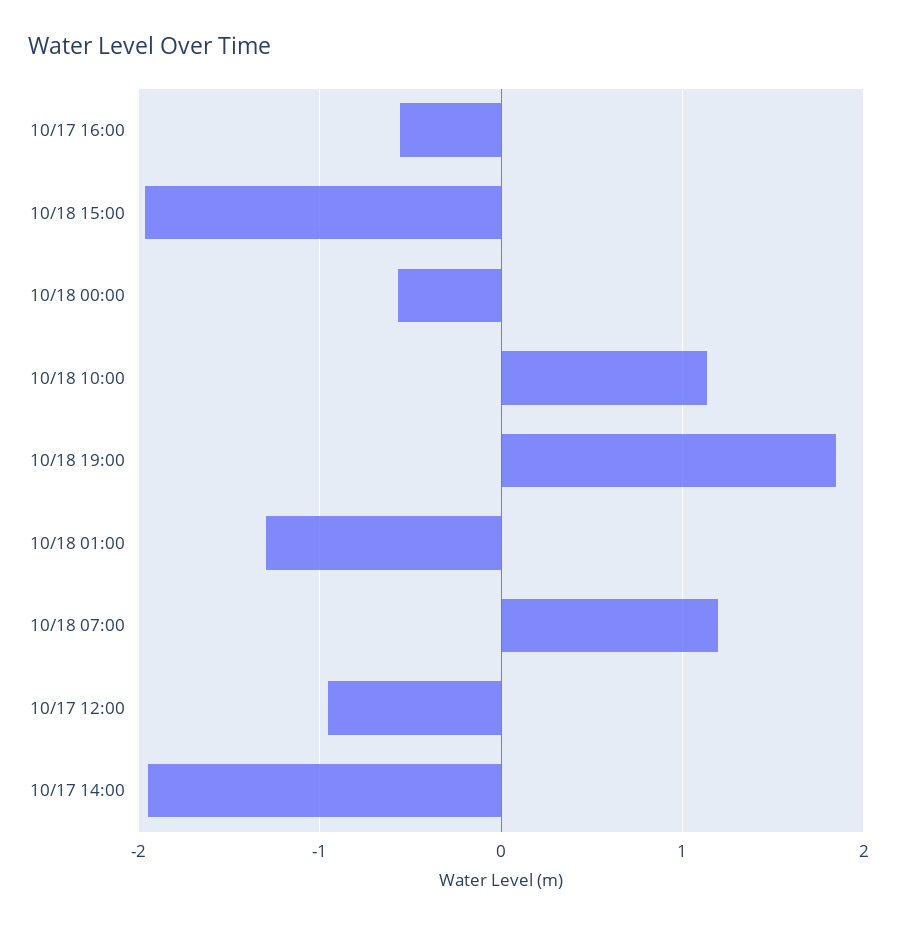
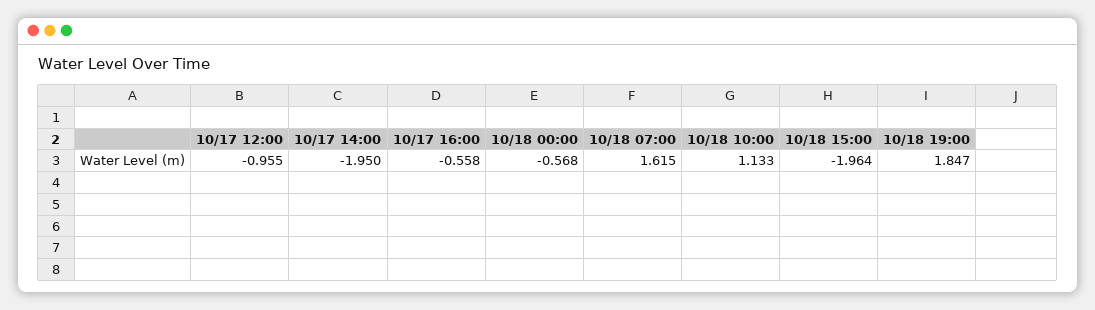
  {
    "10/17 16:00": -0.558,
    "10/18 15:00": -1.964,
    "10/18 00:00": -0.568,
    "10/18 10:00": 1.133,
    "10/18 19:00": 1.847,
-   "10/18 01:00": -1.3,
-   "10/18 07:00": 1.2,
+   "10/18 07:00": 1.615,
    "10/17 12:00": -0.955,
    "10/17 14:00": -1.95
  }

